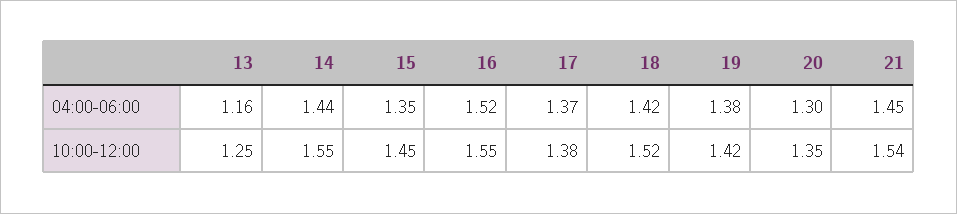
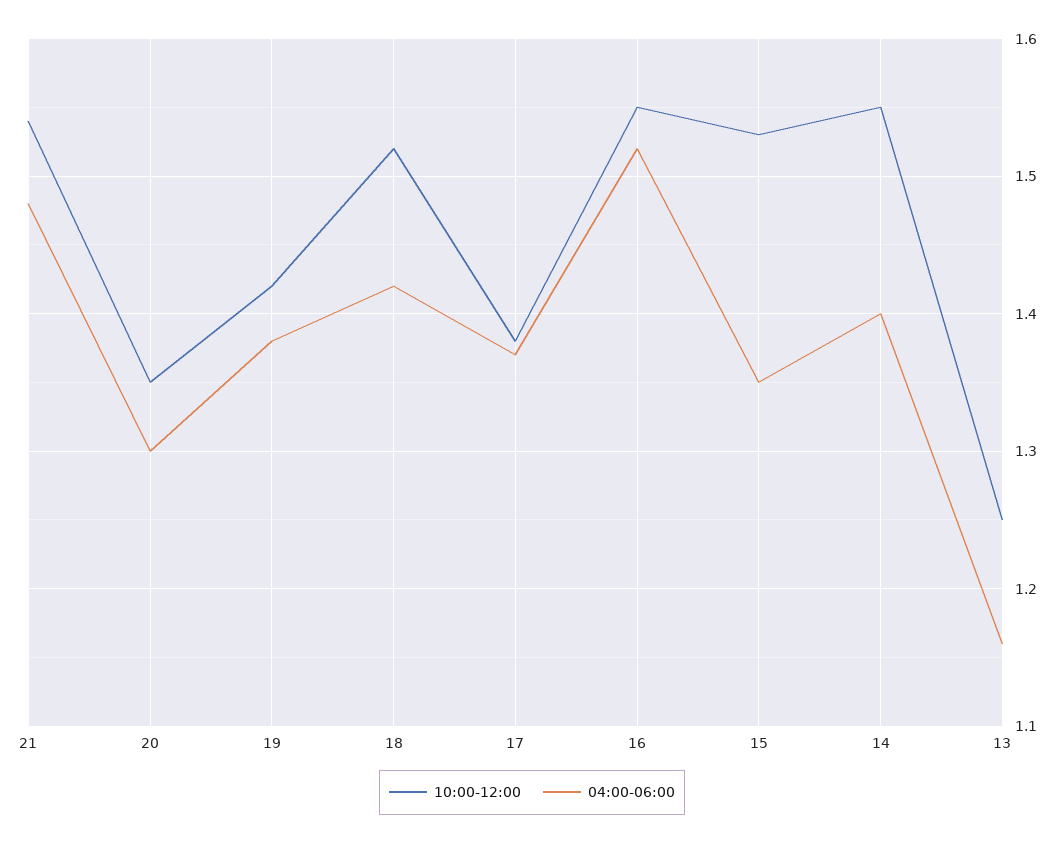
  {
    "04:00-06:00": {
      "13": 1.16,
-     "14": 1.44,
+     "14": 1.4,
      "15": 1.35,
      "16": 1.52,
      "17": 1.37,
      "18": 1.42,
      "19": 1.38,
      "20": 1.3,
-     "21": 1.45
+     "21": 1.48
    },
    "10:00-12:00": {
      "13": 1.25,
      "14": 1.55,
-     "15": 1.45,
+     "15": 1.53,
      "16": 1.55,
      "17": 1.38,
      "18": 1.52,
      "19": 1.42,
      "20": 1.35,
      "21": 1.54
    }
  }

